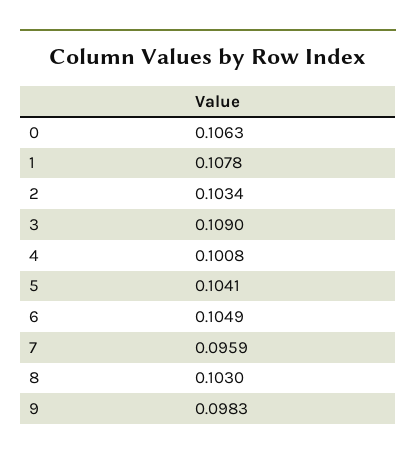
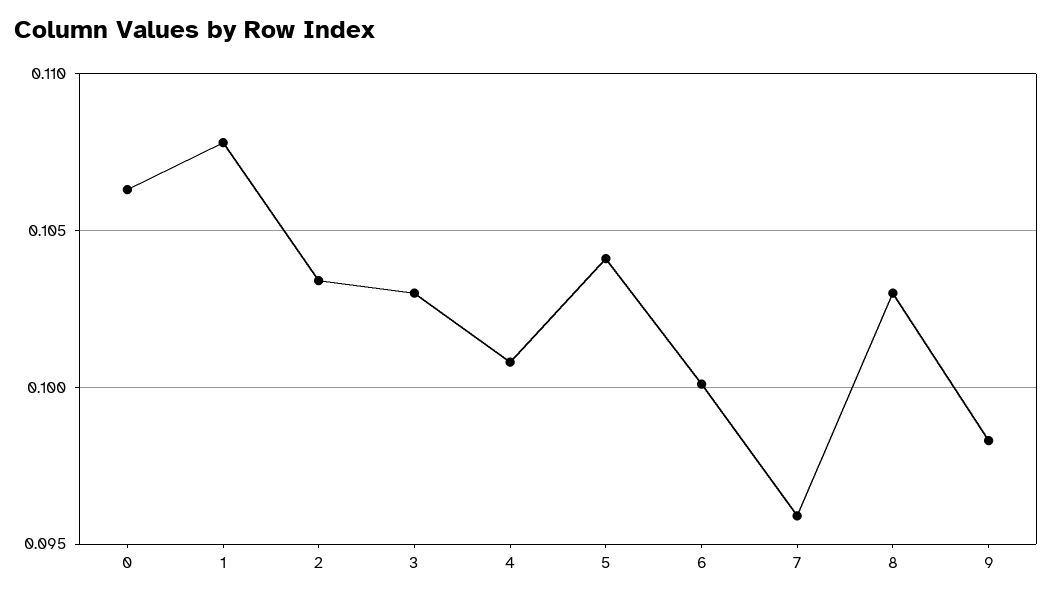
  {
    "0": 0.1063,
    "1": 0.1078,
    "2": 0.1034,
-   "3": 0.109,
+   "3": 0.103,
    "4": 0.1008,
    "5": 0.1041,
-   "6": 0.1049,
+   "6": 0.1,
    "7": 0.0959,
    "8": 0.103,
    "9": 0.0983
  }

